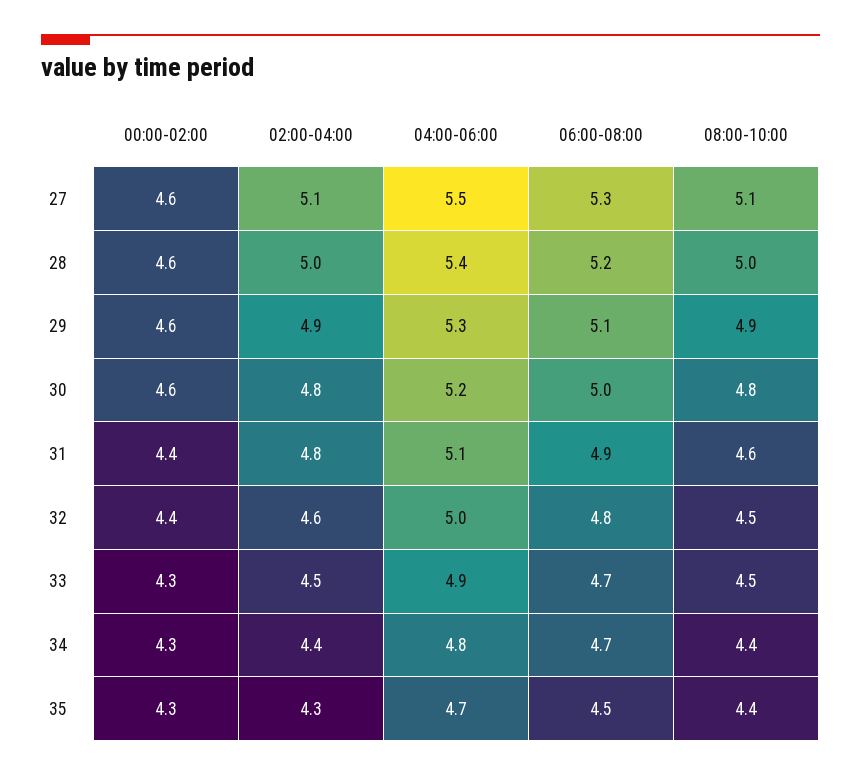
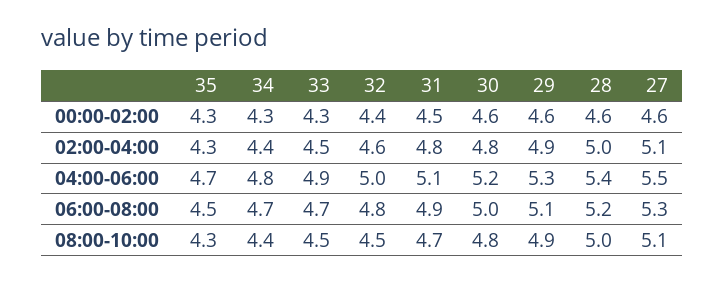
  {
    "00:00-02:00": {
      "27": 4.6,
      "28": 4.6,
      "29": 4.6,
      "30": 4.6,
-     "31": 4.4,
+     "31": 4.5,
      "32": 4.4,
      "33": 4.3,
      "34": 4.3,
      "35": 4.3
    },
    "02:00-04:00": {
      "27": 5.1,
      "28": 5,
      "29": 4.9,
      "30": 4.8,
      "31": 4.8,
      "32": 4.6,
      "33": 4.5,
      "34": 4.4,
      "35": 4.3
    },
    "04:00-06:00": {
      "27": 5.5,
      "28": 5.4,
      "29": 5.3,
      "30": 5.2,
      "31": 5.1,
      "32": 5,
      "33": 4.9,
      "34": 4.8,
      "35": 4.7
    },
    "06:00-08:00": {
      "27": 5.3,
      "28": 5.2,
      "29": 5.1,
      "30": 5,
      "31": 4.9,
      "32": 4.8,
      "33": 4.7,
      "34": 4.7,
      "35": 4.5
    },
    "08:00-10:00": {
      "27": 5.1,
      "28": 5,
      "29": 4.9,
      "30": 4.8,
-     "31": 4.6,
+     "31": 4.7,
      "32": 4.5,
      "33": 4.5,
      "34": 4.4,
-     "35": 4.4
+     "35": 4.3
    }
  }

